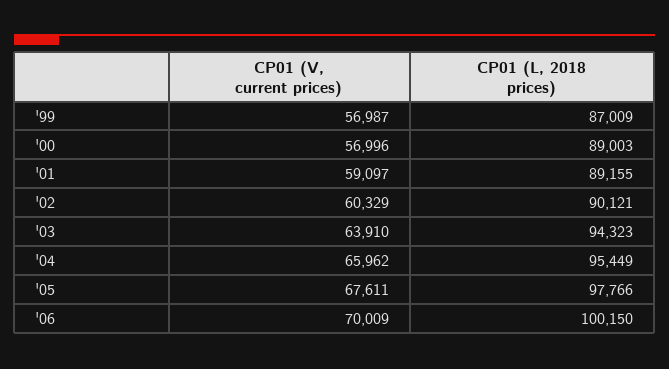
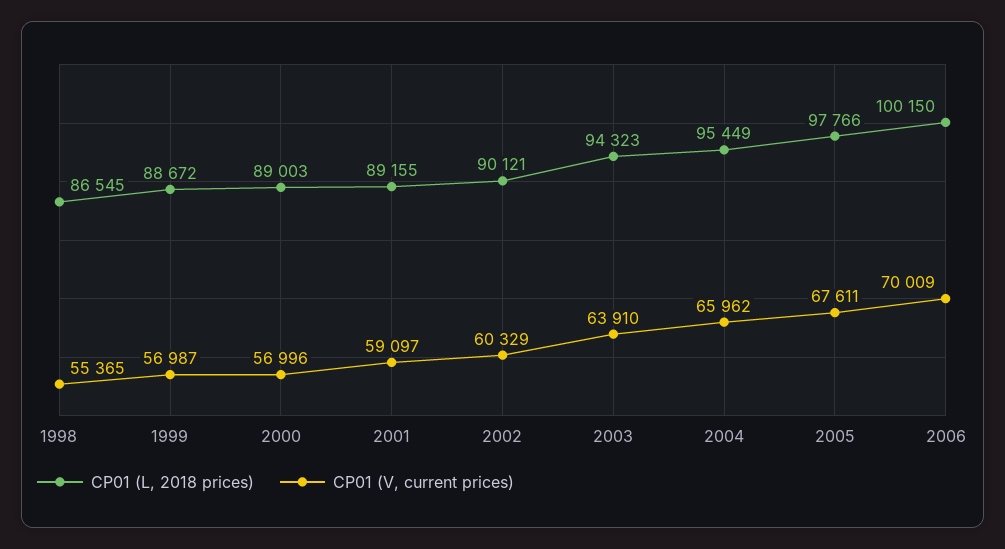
  {
    "CP01 (V, current prices)": {
      "'99": 56987,
      "'00": 56996,
      "'01": 59097,
      "'02": 60329,
      "'03": 63910,
      "'04": 65962,
      "'05": 67611,
-     "'06": 70009
+     "'06": 70009,
+     "1998": 55365
    },
    "CP01 (L, 2018 prices)": {
-     "'99": 87009,
+     "'99": 88672,
      "'00": 89003,
      "'01": 89155,
      "'02": 90121,
      "'03": 94323,
      "'04": 95449,
      "'05": 97766,
-     "'06": 100150
+     "'06": 100150,
+     "1998": 86545
    }
  }

